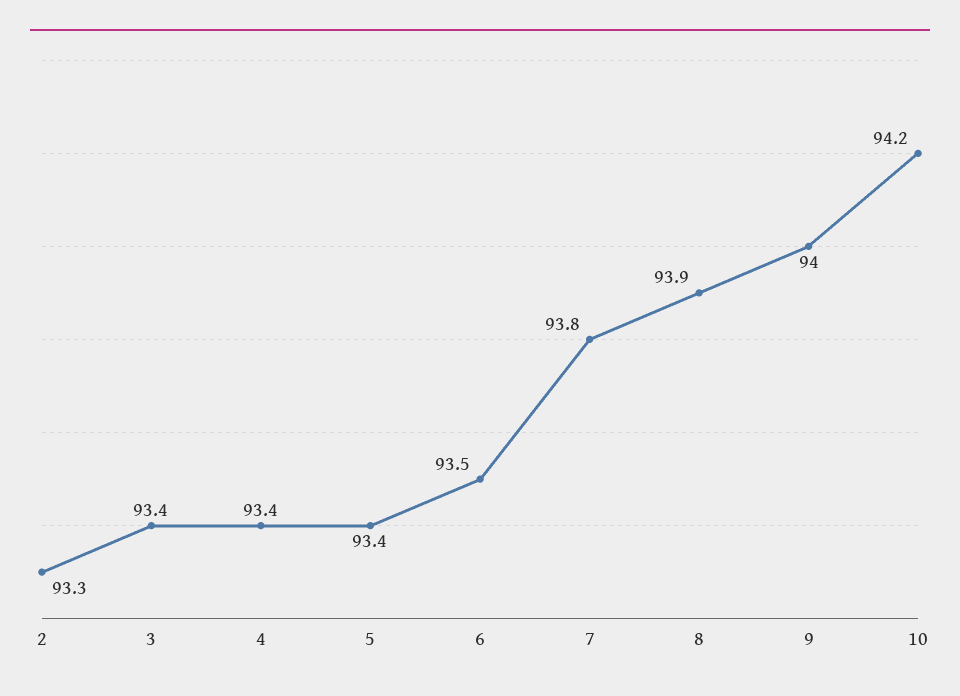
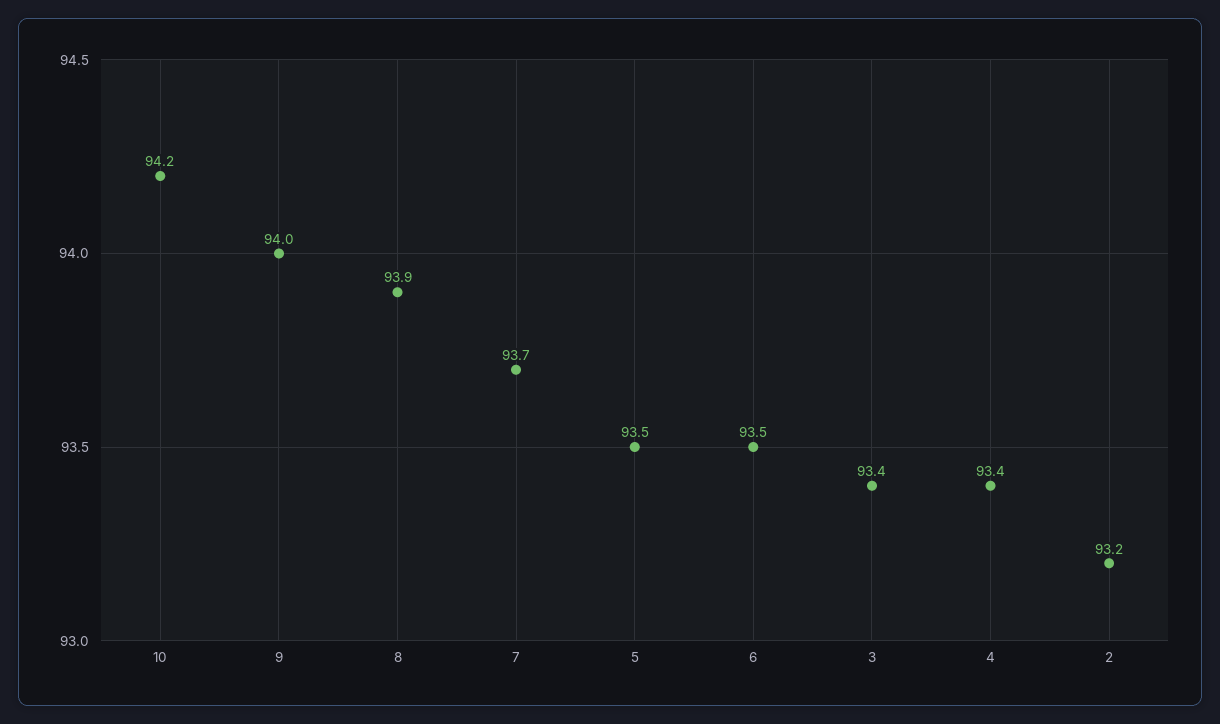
  {
-   "2": 93.3,
+   "2": 93.2,
    "3": 93.4,
    "4": 93.4,
-   "5": 93.4,
+   "5": 93.5,
    "6": 93.5,
-   "7": 93.8,
+   "7": 93.7,
    "8": 93.9,
    "9": 94,
    "10": 94.2
  }

